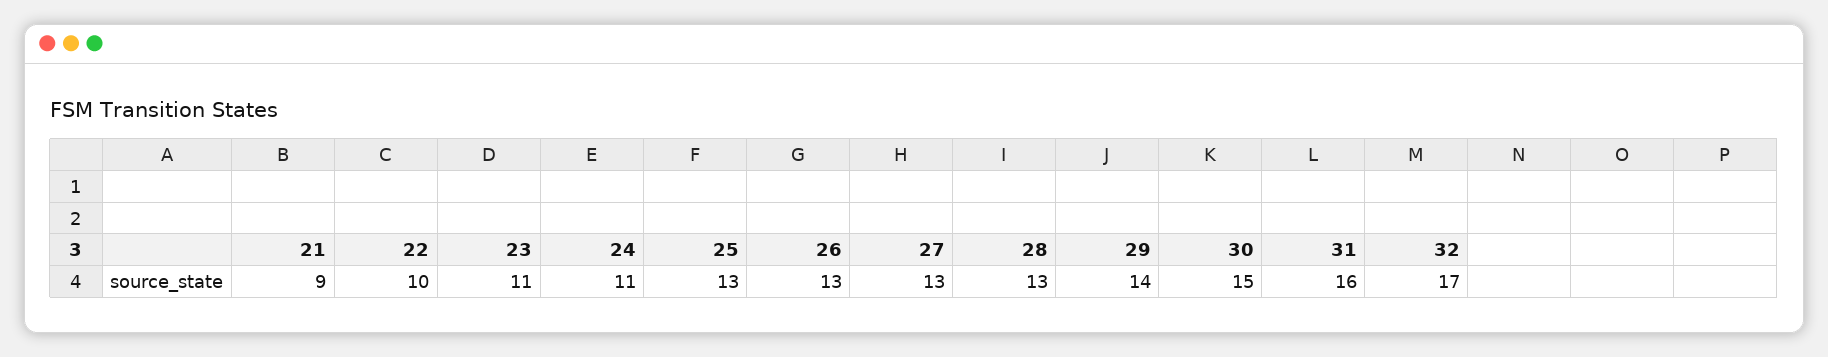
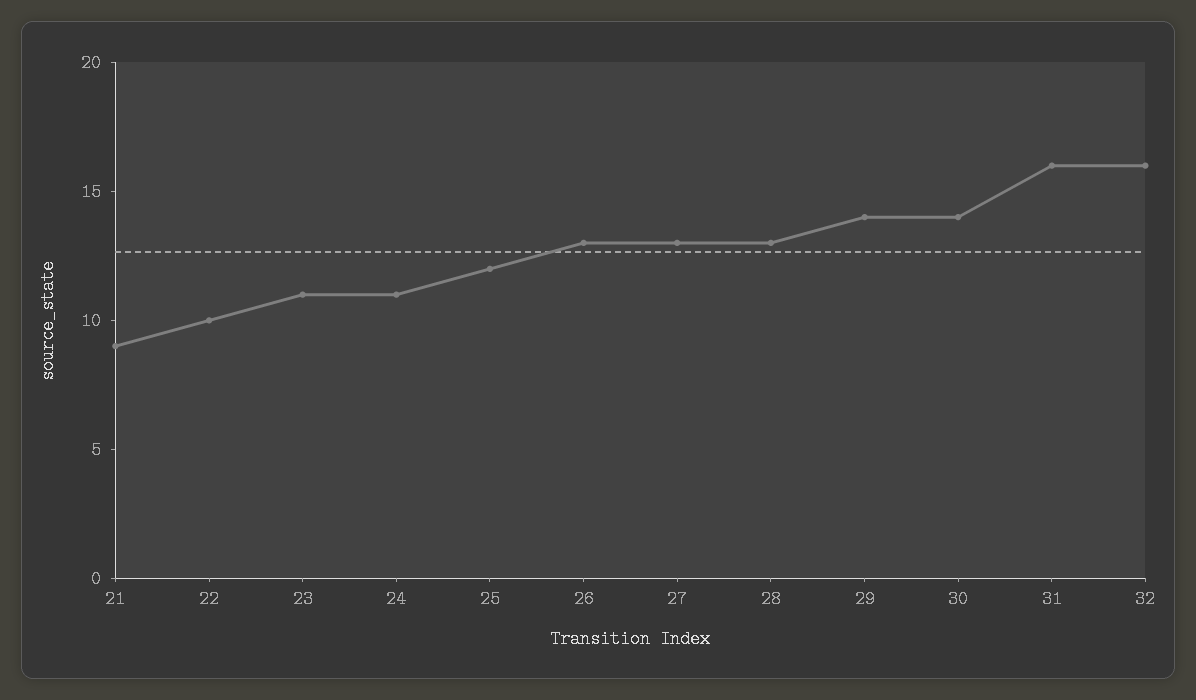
  {
    "21": 9,
    "22": 10,
    "23": 11,
    "24": 11,
-   "25": 13,
+   "25": 12,
    "26": 13,
    "27": 13,
    "28": 13,
    "29": 14,
-   "30": 15,
+   "30": 14,
    "31": 16,
-   "32": 17
+   "32": 16
  }

